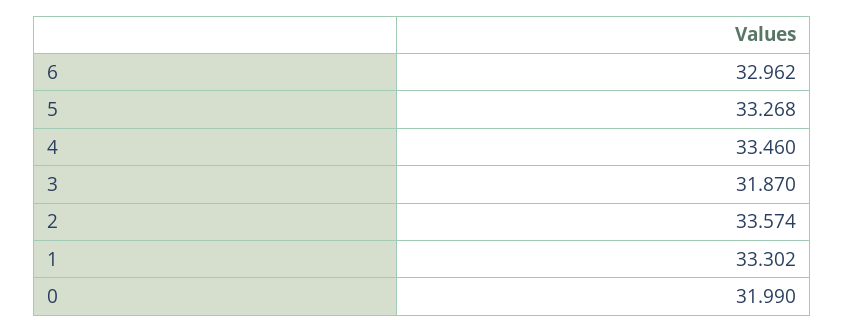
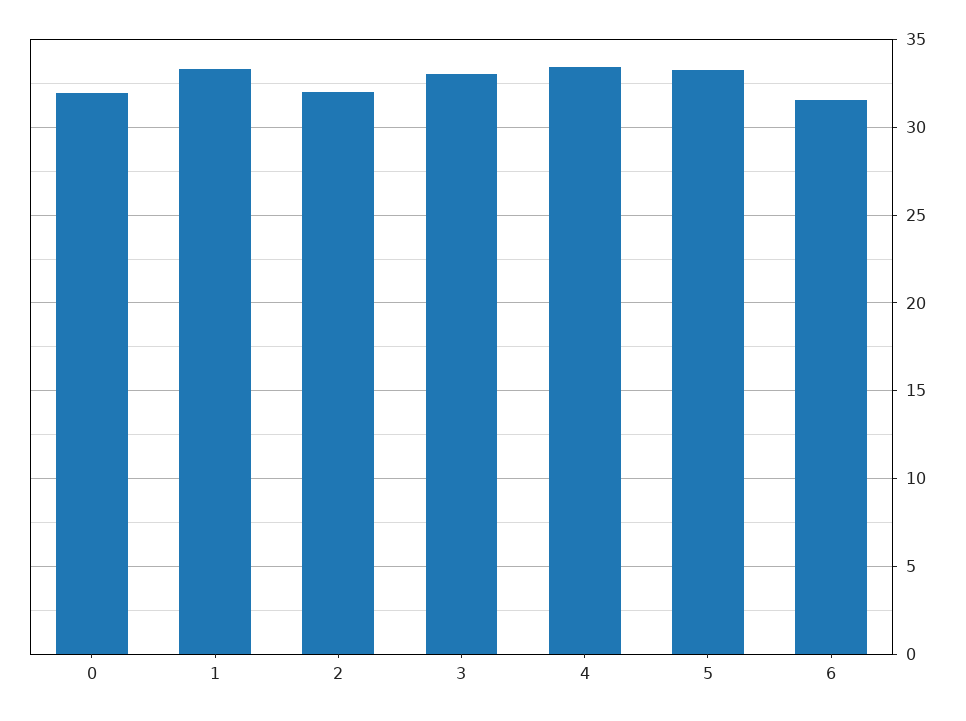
  {
-   "6": 32.962,
+   "6": 31.5,
    "5": 33.268,
    "4": 33.46,
-   "3": 31.87,
+   "3": 33,
-   "2": 33.574,
+   "2": 32,
    "1": 33.302,
    "0": 31.99
  }

